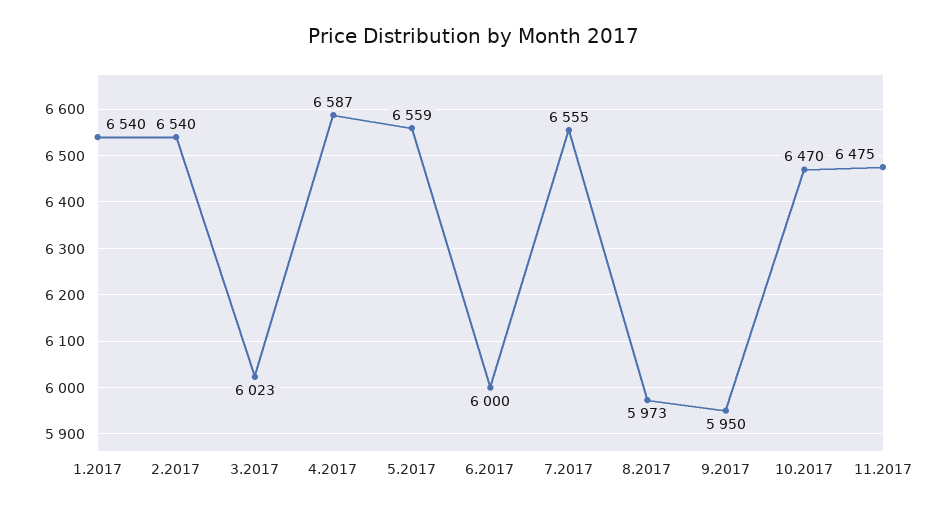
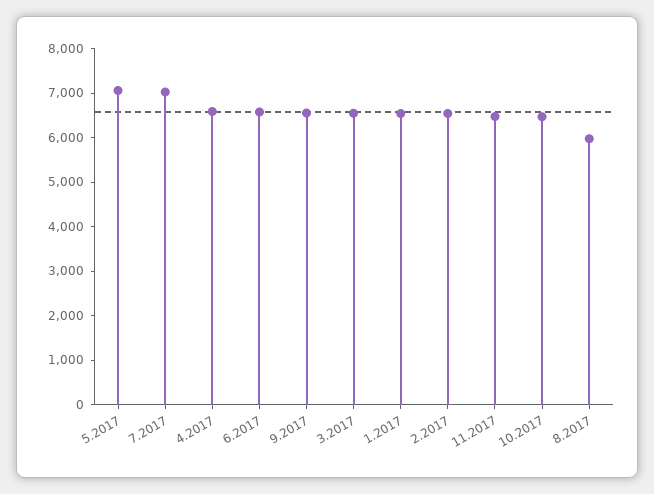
  {
    "1.2017": 6540,
    "2.2017": 6540,
-   "3.2017": 6023,
+   "3.2017": 6600,
    "4.2017": 6587,
-   "5.2017": 6559,
+   "5.2017": 7000,
-   "6.2017": 6000,
+   "6.2017": 6600,
-   "7.2017": 6555,
+   "7.2017": 7000,
    "8.2017": 5973,
-   "9.2017": 5950,
+   "9.2017": 6600,
    "10.2017": 6470,
    "11.2017": 6475
  }

